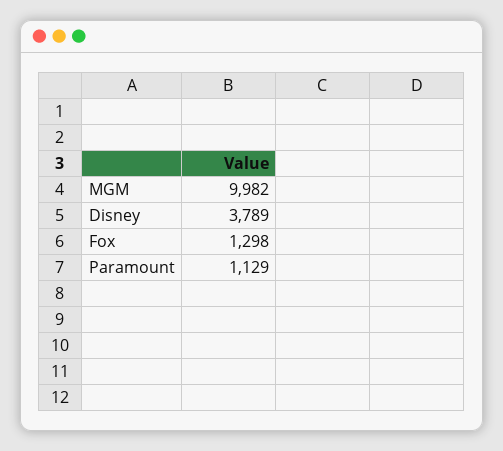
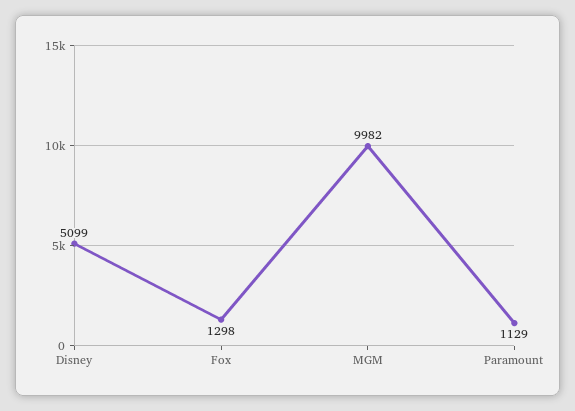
  {
    "MGM": 9982,
-   "Disney": 3789,
+   "Disney": 5099,
    "Fox": 1298,
    "Paramount": 1129
  }

